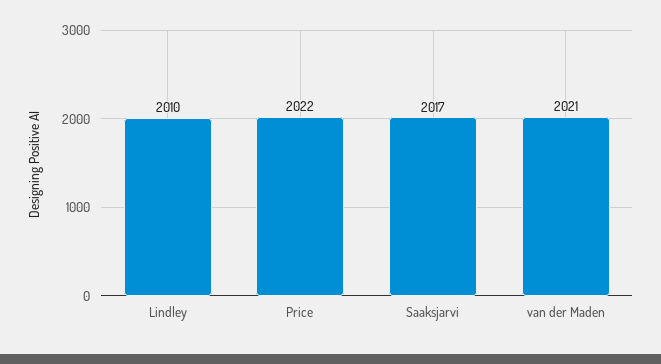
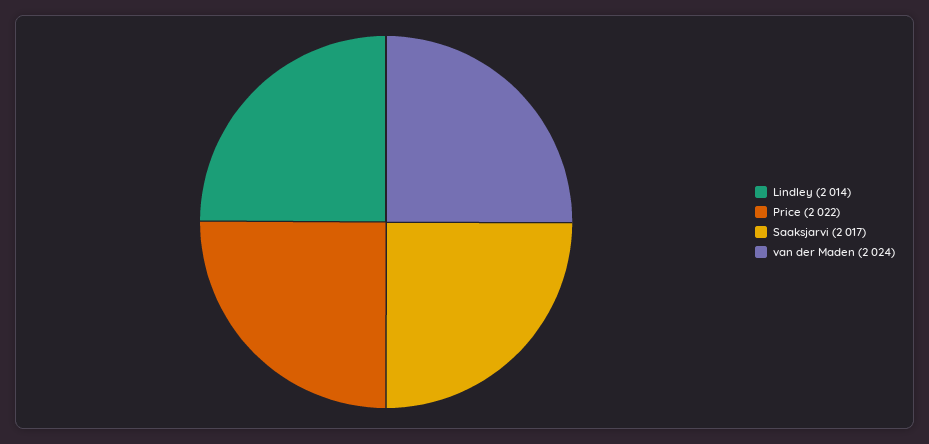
  {
-   "Lindley": 2010,
+   "Lindley": 2014,
    "Price": 2022,
    "Saaksjarvi": 2017,
-   "van der Maden": 2021
+   "van der Maden": 2024
  }

